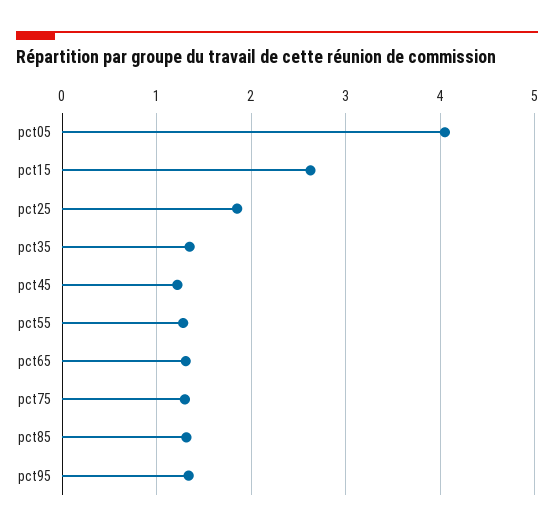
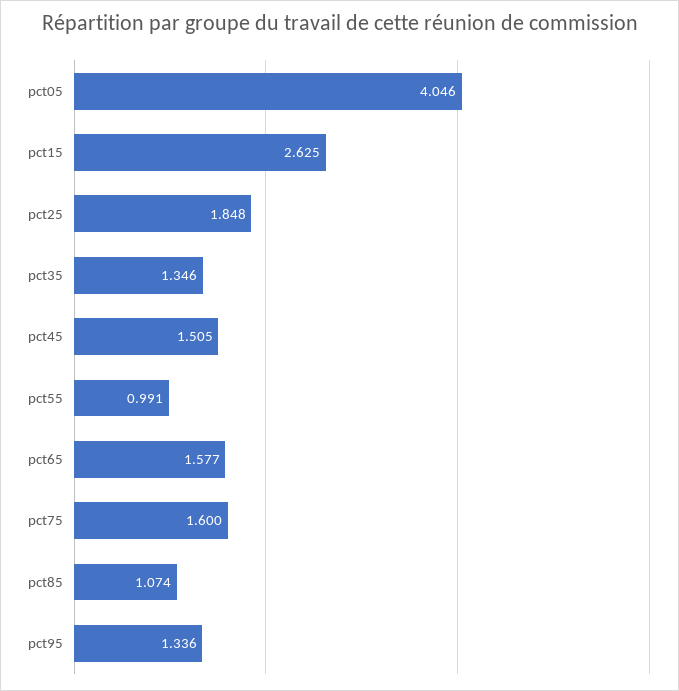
  {
    "pct05": 4.046,
    "pct15": 2.625,
    "pct25": 1.848,
    "pct35": 1.346,
-   "pct45": 1.2,
+   "pct45": 1.505,
-   "pct55": 1.3,
+   "pct55": 0.991,
-   "pct65": 1.3,
+   "pct65": 1.577,
-   "pct75": 1.3,
+   "pct75": 1.6,
-   "pct85": 1.3,
+   "pct85": 1.074,
    "pct95": 1.336
  }

